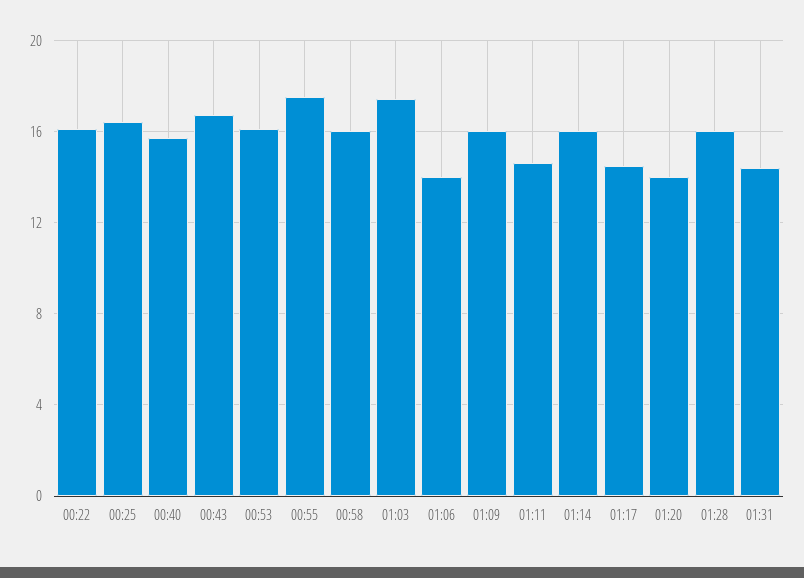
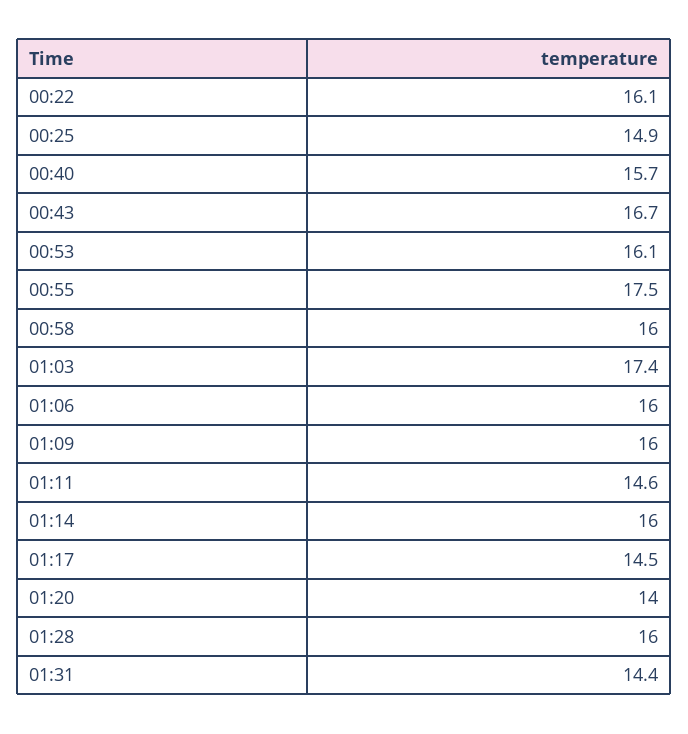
  {
    "00:22": 16.1,
-   "00:25": 16.5,
+   "00:25": 14.9,
    "00:40": 15.7,
    "00:43": 16.7,
    "00:53": 16.1,
    "00:55": 17.5,
    "00:58": 16,
    "01:03": 17.4,
-   "01:06": 14,
+   "01:06": 16,
    "01:09": 16,
    "01:11": 14.6,
    "01:14": 16,
    "01:17": 14.5,
    "01:20": 14,
    "01:28": 16,
    "01:31": 14.4
  }

